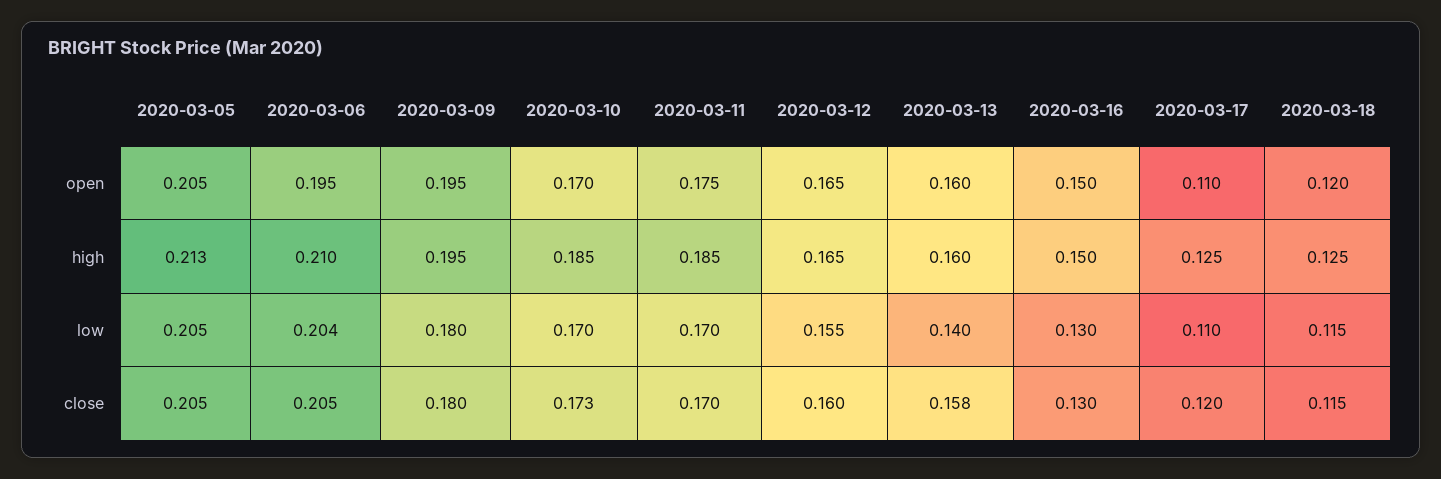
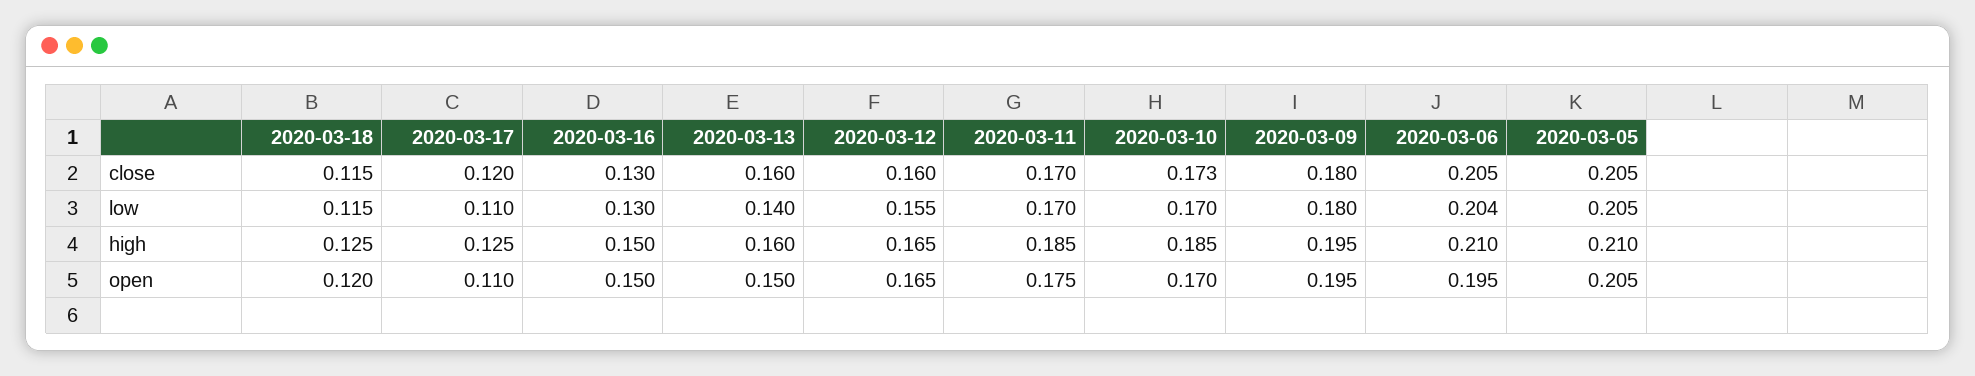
  {
    "2020-03-05": {
      "open": 0.205,
-     "high": 0.213,
+     "high": 0.21,
      "low": 0.205,
      "close": 0.205
    },
    "2020-03-06": {
      "open": 0.195,
      "high": 0.21,
      "low": 0.204,
      "close": 0.205
    },
    "2020-03-09": {
      "open": 0.195,
      "high": 0.195,
      "low": 0.18,
      "close": 0.18
    },
    "2020-03-10": {
      "open": 0.17,
      "high": 0.185,
      "low": 0.17,
      "close": 0.173
    },
    "2020-03-11": {
      "open": 0.175,
      "high": 0.185,
      "low": 0.17,
      "close": 0.17
    },
    "2020-03-12": {
      "open": 0.165,
      "high": 0.165,
      "low": 0.155,
      "close": 0.16
    },
    "2020-03-13": {
-     "open": 0.16,
+     "open": 0.15,
      "high": 0.16,
      "low": 0.14,
-     "close": 0.158
+     "close": 0.16
    },
    "2020-03-16": {
      "open": 0.15,
      "high": 0.15,
      "low": 0.13,
      "close": 0.13
    },
    "2020-03-17": {
      "open": 0.11,
      "high": 0.125,
      "low": 0.11,
      "close": 0.12
    },
    "2020-03-18": {
      "open": 0.12,
      "high": 0.125,
      "low": 0.115,
      "close": 0.115
    }
  }

